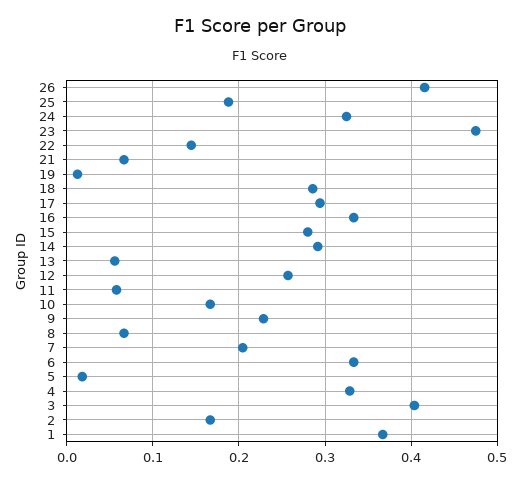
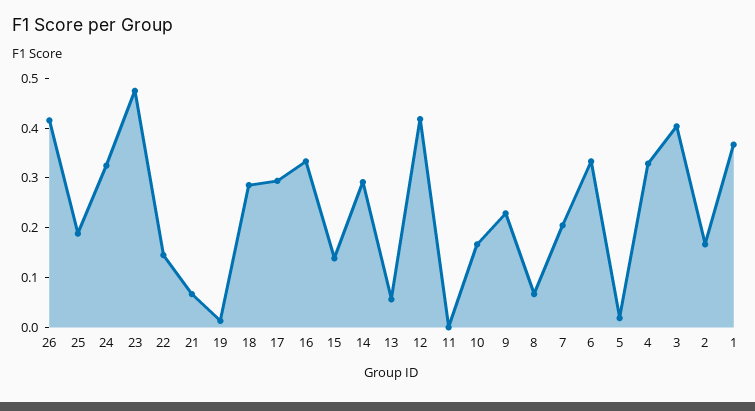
  {
    "26": 0.42,
    "25": 0.19,
    "24": 0.32,
    "23": 0.48,
    "22": 0.14,
    "21": 0.07,
    "19": 0.01,
    "18": 0.29,
    "17": 0.29,
    "16": 0.33,
-   "15": 0.28,
+   "15": 0.14,
    "14": 0.29,
    "13": 0.06,
-   "12": 0.26,
+   "12": 0.42,
-   "11": 0.06,
+   "11": 0,
    "10": 0.17,
    "9": 0.23,
    "8": 0.07,
    "7": 0.2,
    "6": 0.33,
    "5": 0.02,
    "4": 0.33,
    "3": 0.4,
    "2": 0.17,
    "1": 0.37
  }

